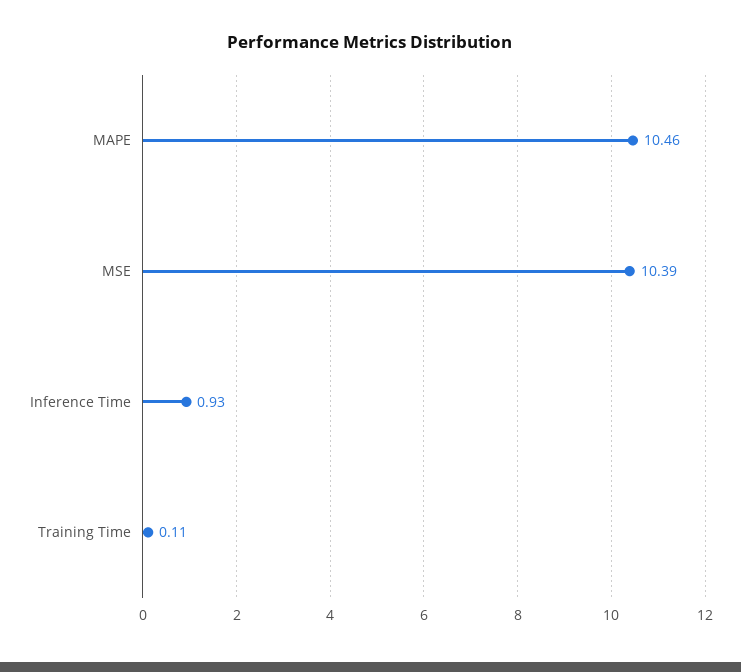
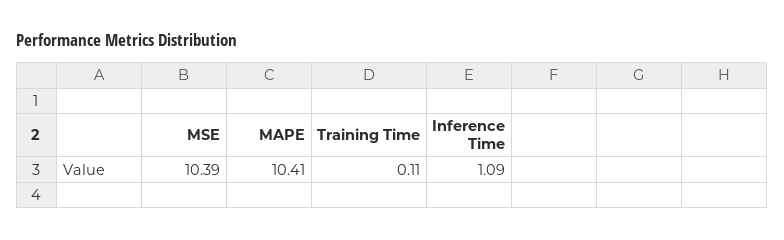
  {
-   "MAPE": 10.46,
+   "MAPE": 10.41,
    "MSE": 10.39,
-   "Inference Time": 0.93,
+   "Inference Time": 1.09,
    "Training Time": 0.11
  }

